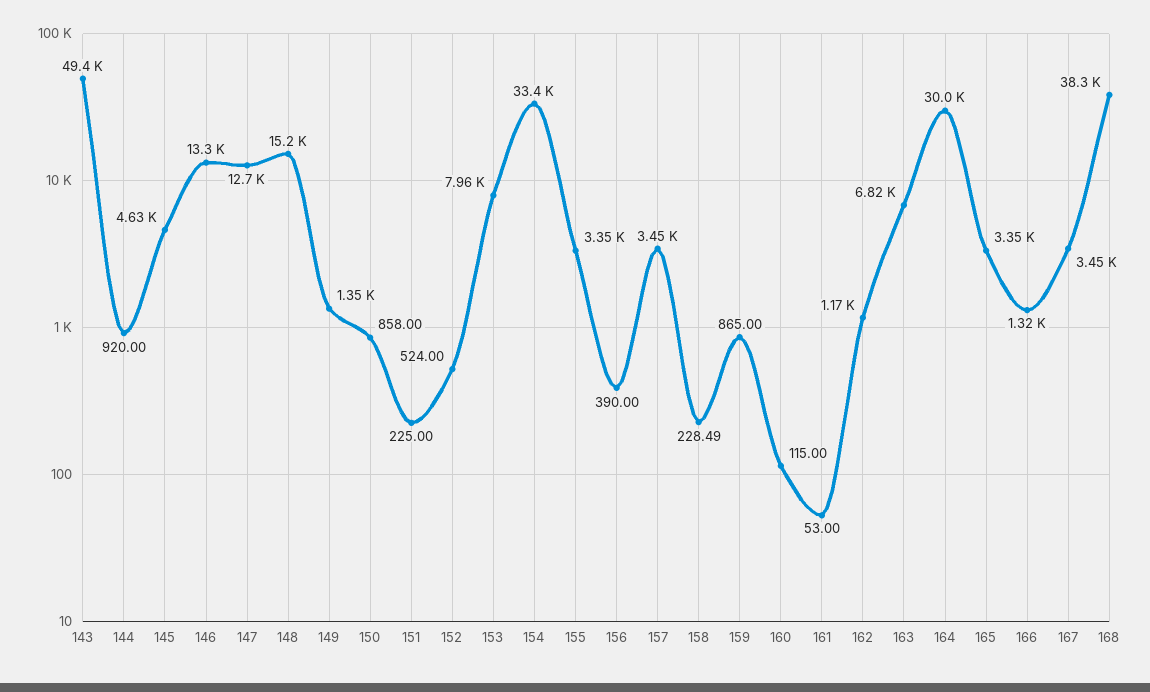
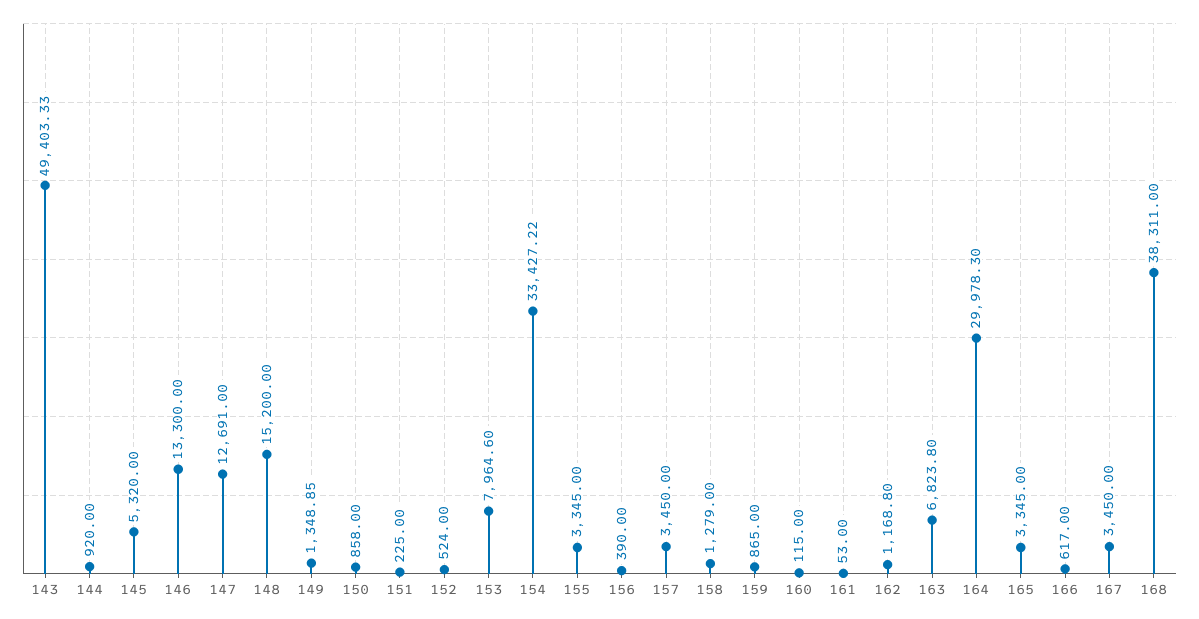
  {
    "143": 49403.33,
    "144": 920,
-   "145": 4630,
+   "145": 5320,
    "146": 13300,
    "147": 12691,
    "148": 15200,
    "149": 1348.85,
    "150": 858,
    "151": 225,
    "152": 524,
    "153": 7964.6,
    "154": 33427.22,
    "155": 3345,
    "156": 390,
    "157": 3450,
-   "158": 228.49,
+   "158": 1279,
    "159": 865,
    "160": 115,
    "161": 53,
    "162": 1168.8,
    "163": 6823.8,
    "164": 29978.3,
    "165": 3345,
-   "166": 1320,
+   "166": 617,
    "167": 3450,
    "168": 38311
  }

